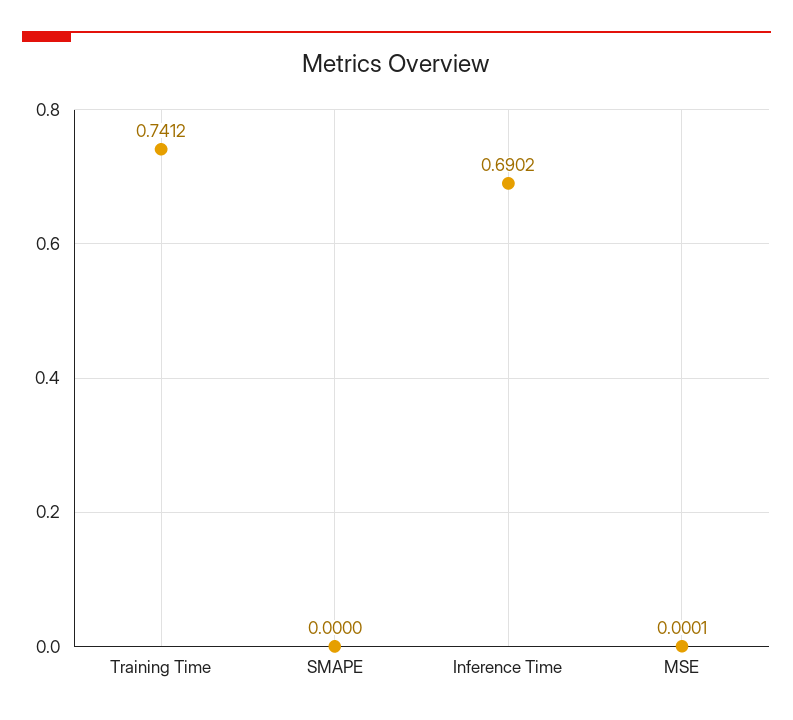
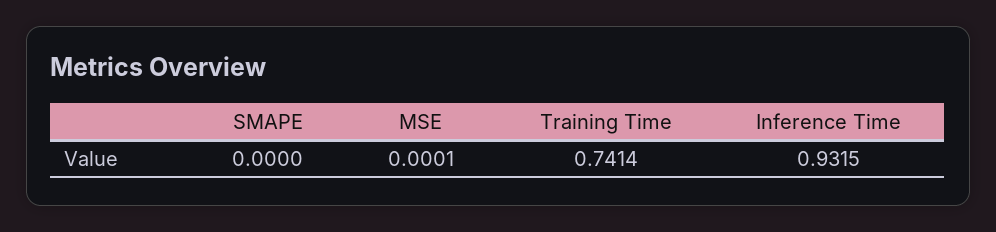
  {
-   "Training Time": 0.7412,
+   "Training Time": 0.7414,
    "SMAPE": 0,
-   "Inference Time": 0.6902,
+   "Inference Time": 0.9315,
    "MSE": 0.0001
  }

